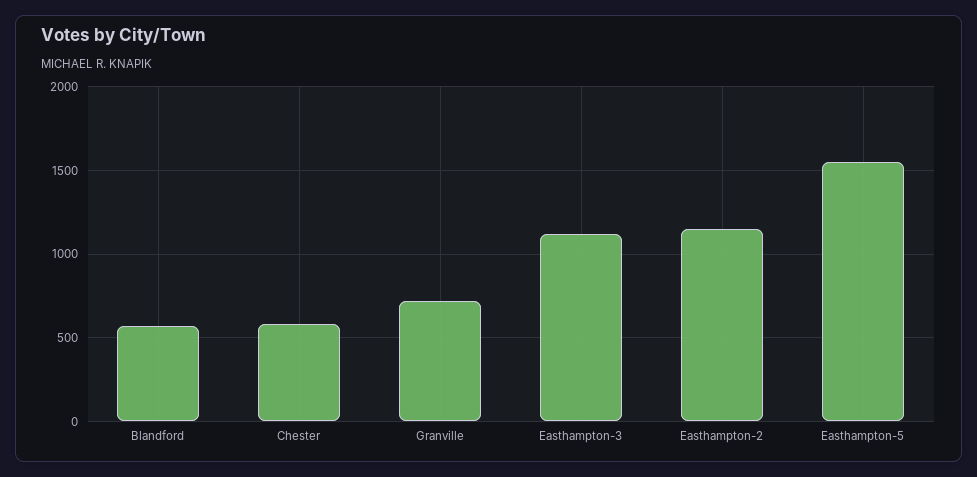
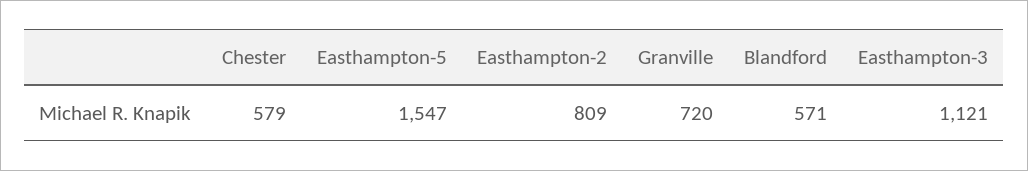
  {
    "Blandford": 571,
    "Chester": 579,
    "Granville": 720,
    "Easthampton-3": 1121,
-   "Easthampton-2": 1150,
+   "Easthampton-2": 809,
    "Easthampton-5": 1547
  }

